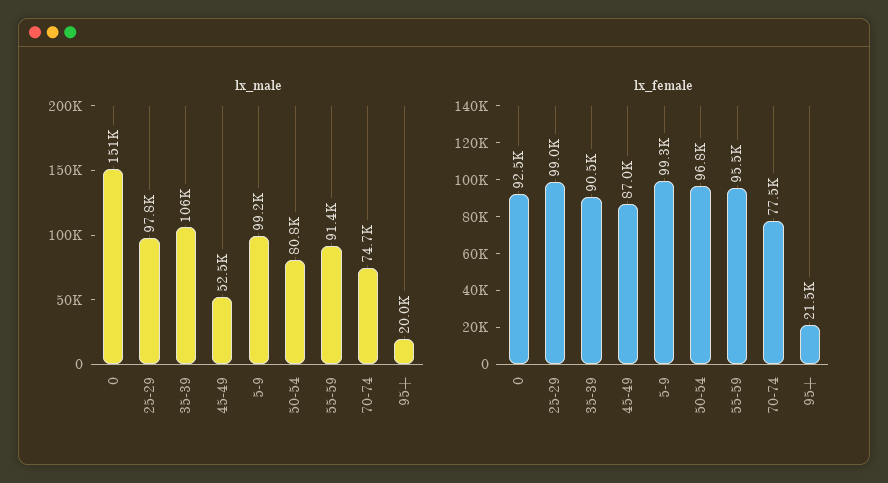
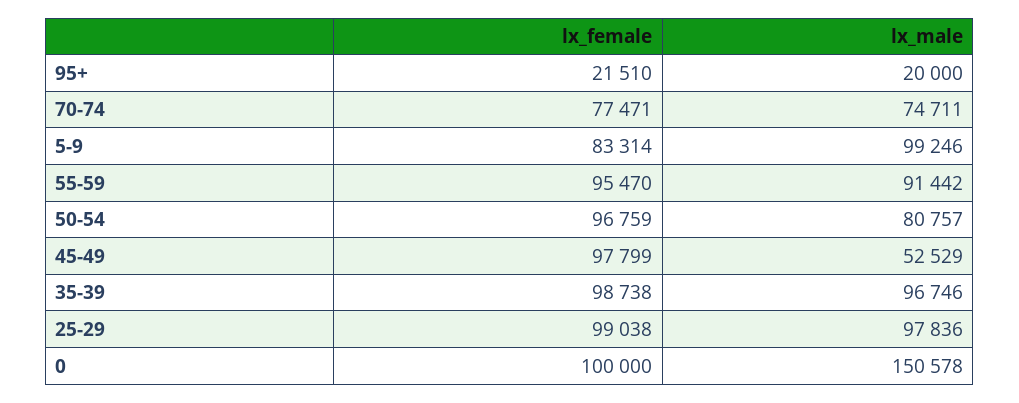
  {
    "lx_male": {
      "0": 150578,
      "25-29": 97836,
-     "35-39": 106000,
+     "35-39": 96746,
      "45-49": 52529,
      "5-9": 99246,
      "50-54": 80757,
      "55-59": 91442,
      "70-74": 74711,
      "95+": 20000
    },
    "lx_female": {
-     "0": 92500,
+     "0": 100000,
      "25-29": 99038,
-     "35-39": 90500,
+     "35-39": 98738,
-     "45-49": 87000,
+     "45-49": 97799,
-     "5-9": 99300,
+     "5-9": 83314,
      "50-54": 96759,
      "55-59": 95470,
      "70-74": 77471,
      "95+": 21510
    }
  }

